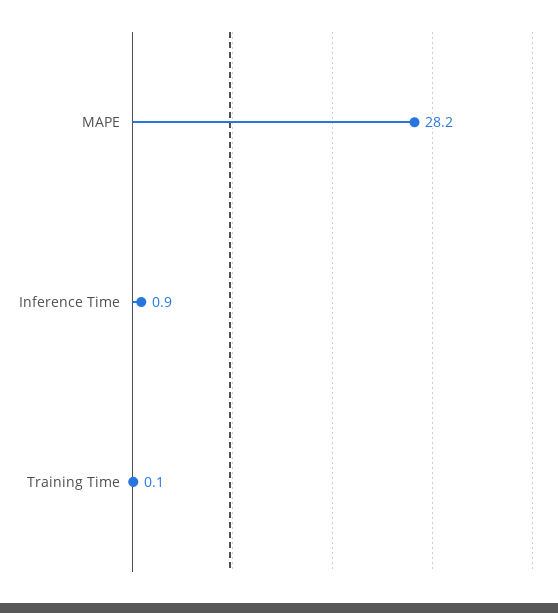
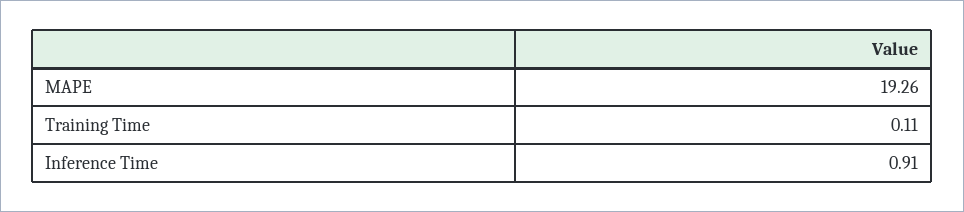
  {
-   "MAPE": 28.2,
+   "MAPE": 19.26,
    "Inference Time": 0.91,
    "Training Time": 0.11
  }

